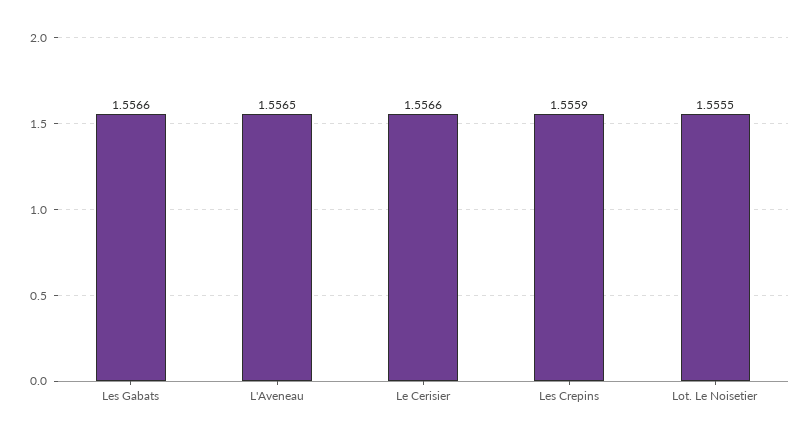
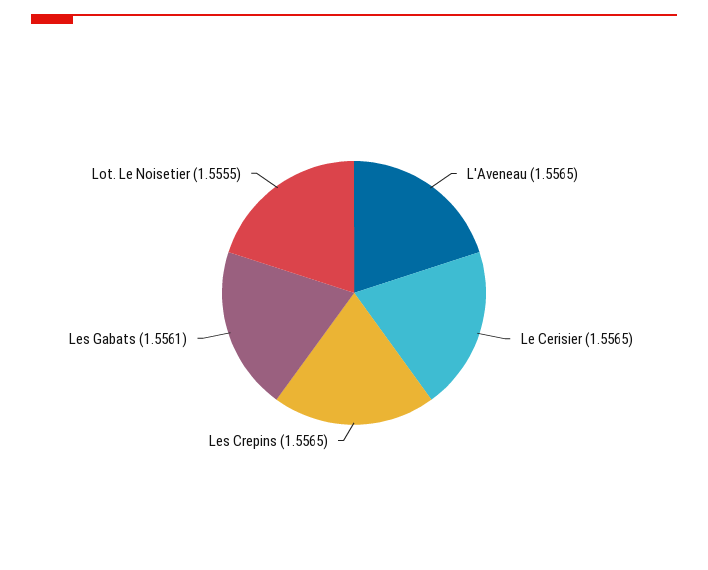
  {
-   "Les Gabats": 1.5566,
+   "Les Gabats": 1.5561,
    "L'Aveneau": 1.5565,
-   "Le Cerisier": 1.5566,
+   "Le Cerisier": 1.5565,
-   "Les Crepins": 1.5559,
+   "Les Crepins": 1.5565,
    "Lot. Le Noisetier": 1.5555
  }

